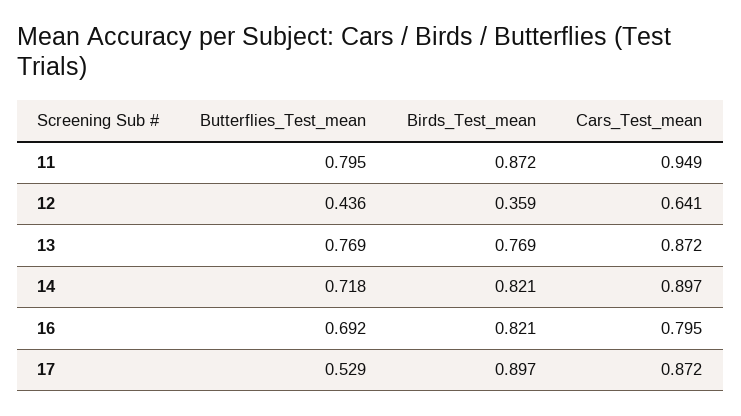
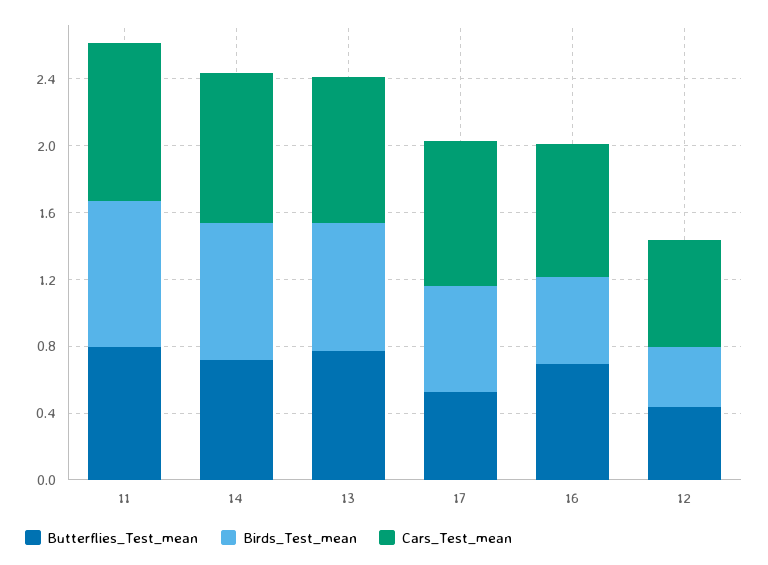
  {
    "Butterflies_Test_mean": {
      "11": 0.795,
      "12": 0.436,
      "13": 0.769,
      "14": 0.718,
      "16": 0.692,
      "17": 0.529
    },
    "Birds_Test_mean": {
      "11": 0.872,
      "12": 0.359,
      "13": 0.769,
      "14": 0.821,
-     "16": 0.821,
+     "16": 0.5,
-     "17": 0.897
+     "17": 0.6
    },
    "Cars_Test_mean": {
      "11": 0.949,
      "12": 0.641,
      "13": 0.872,
      "14": 0.897,
      "16": 0.795,
      "17": 0.872
    }
  }

